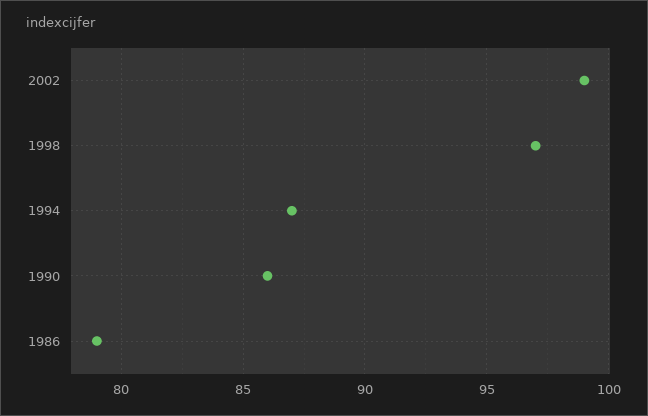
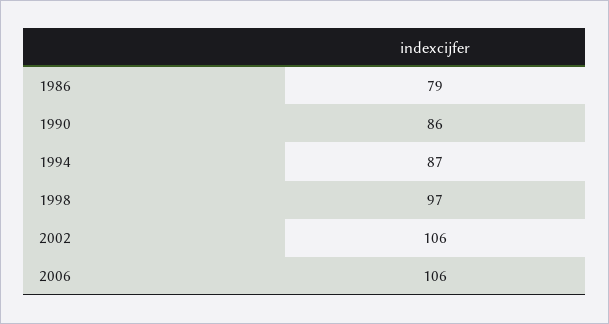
  {
-   "2002": 99,
+   "2002": 106,
    "1998": 97,
    "1994": 87,
    "1990": 86,
-   "1986": 79
+   "1986": 79,
+   "2006": 106
  }

